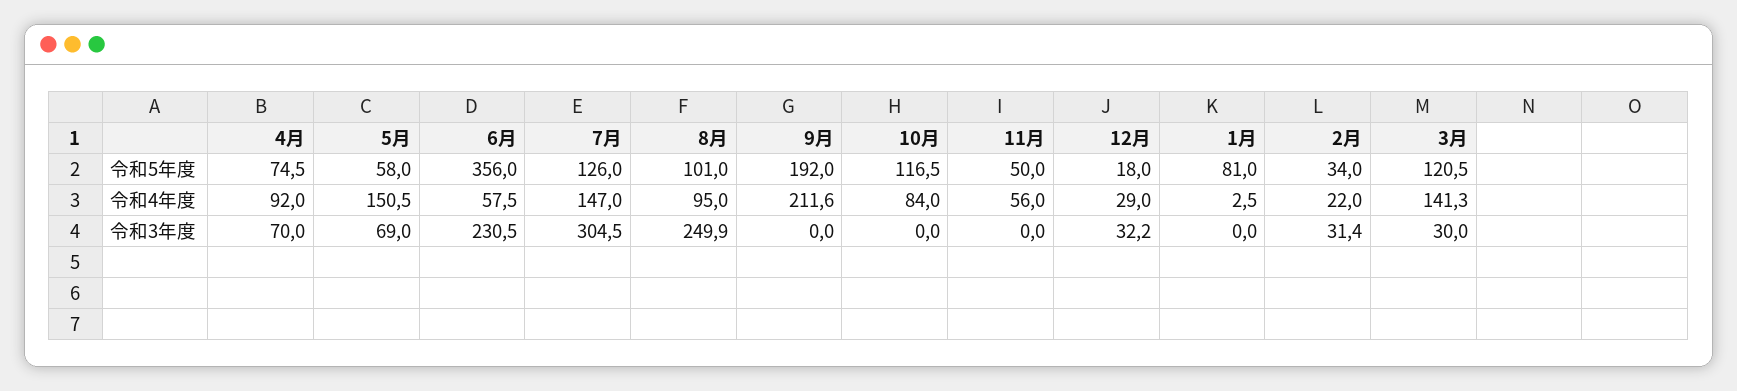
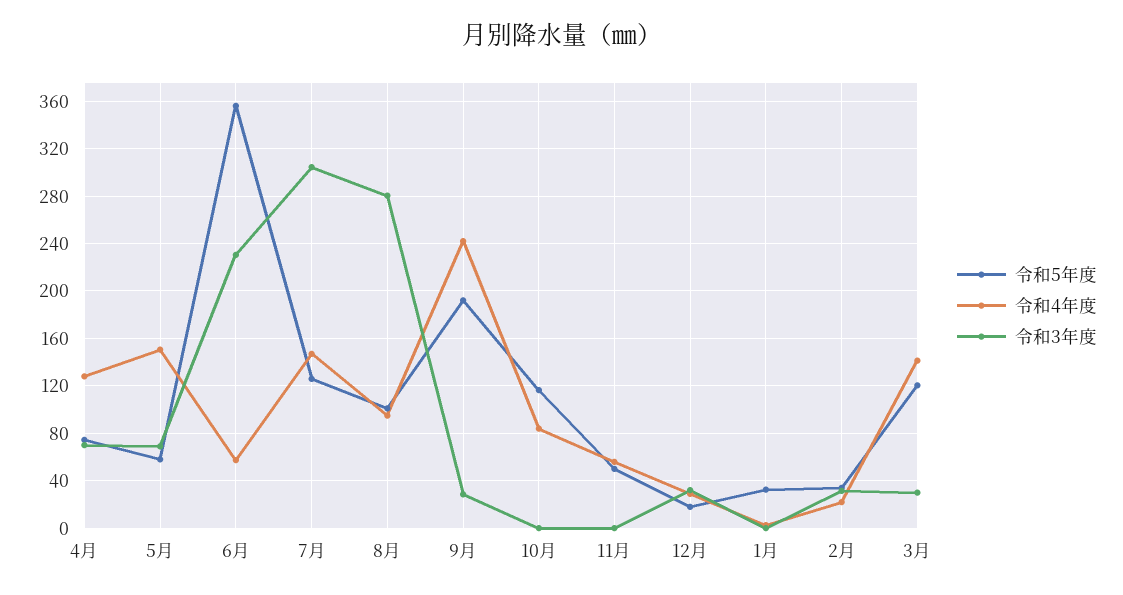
  {
    "令和5年度": {
      "4月": 74.5,
      "5月": 58,
      "6月": 356,
      "7月": 126,
      "8月": 101,
      "9月": 192,
      "10月": 116.5,
      "11月": 50,
      "12月": 18,
-     "1月": 81,
+     "1月": 30,
      "2月": 34,
      "3月": 120.5
    },
    "令和4年度": {
-     "4月": 92,
+     "4月": 130,
      "5月": 150.5,
      "6月": 57.5,
      "7月": 147,
      "8月": 95,
-     "9月": 211.6,
+     "9月": 240,
      "10月": 84,
      "11月": 56,
      "12月": 29,
      "1月": 2.5,
      "2月": 22,
      "3月": 141.3
    },
    "令和3年度": {
      "4月": 70,
      "5月": 69,
      "6月": 230.5,
      "7月": 304.5,
-     "8月": 249.9,
+     "8月": 280,
-     "9月": 0,
+     "9月": 30,
      "10月": 0,
      "11月": 0,
      "12月": 32.2,
      "1月": 0,
      "2月": 31.4,
      "3月": 30
    }
  }

